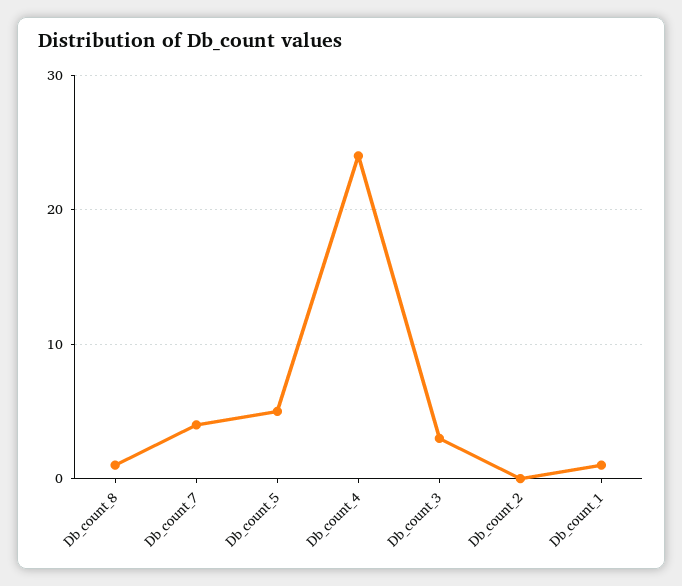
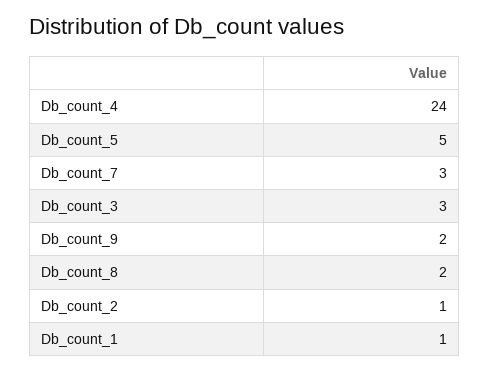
  {
-   "Db_count_8": 1,
+   "Db_count_8": 2,
-   "Db_count_7": 4,
+   "Db_count_7": 3,
    "Db_count_5": 5,
    "Db_count_4": 24,
    "Db_count_3": 3,
-   "Db_count_2": 0,
+   "Db_count_2": 1,
-   "Db_count_1": 1
+   "Db_count_1": 1,
+   "Db_count_9": 2
  }

